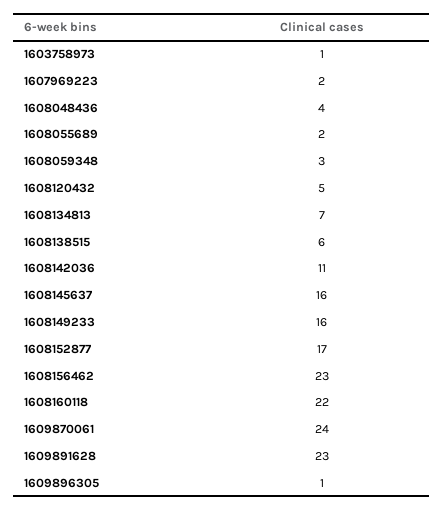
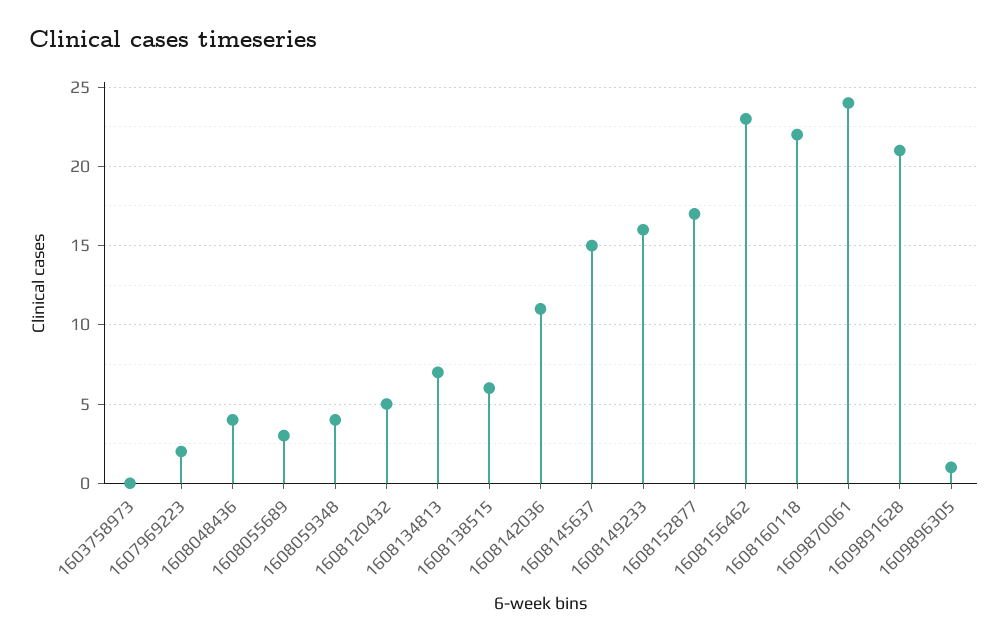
  {
-   "1603758973": 1,
+   "1603758973": 0,
    "1607969223": 2,
    "1608048436": 4,
-   "1608055689": 2,
+   "1608055689": 3,
-   "1608059348": 3,
+   "1608059348": 4,
    "1608120432": 5,
    "1608134813": 7,
    "1608138515": 6,
    "1608142036": 11,
-   "1608145637": 16,
+   "1608145637": 15,
    "1608149233": 16,
    "1608152877": 17,
    "1608156462": 23,
    "1608160118": 22,
    "1609870061": 24,
-   "1609891628": 23,
+   "1609891628": 21,
    "1609896305": 1
  }

